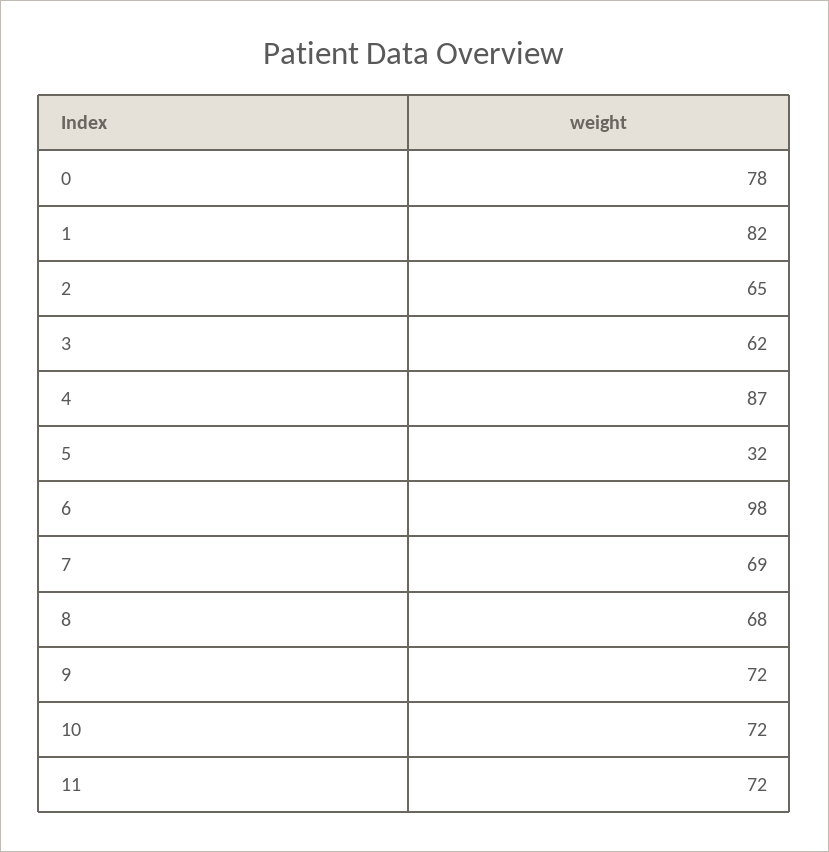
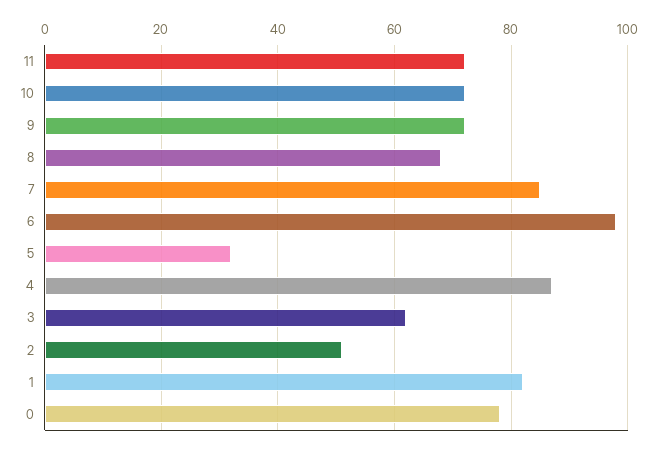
  {
    "0": 78,
    "1": 82,
-   "2": 65,
+   "2": 50,
    "3": 62,
    "4": 87,
    "5": 32,
    "6": 98,
-   "7": 69,
+   "7": 85,
    "8": 68,
    "9": 72,
    "10": 72,
    "11": 72
  }

